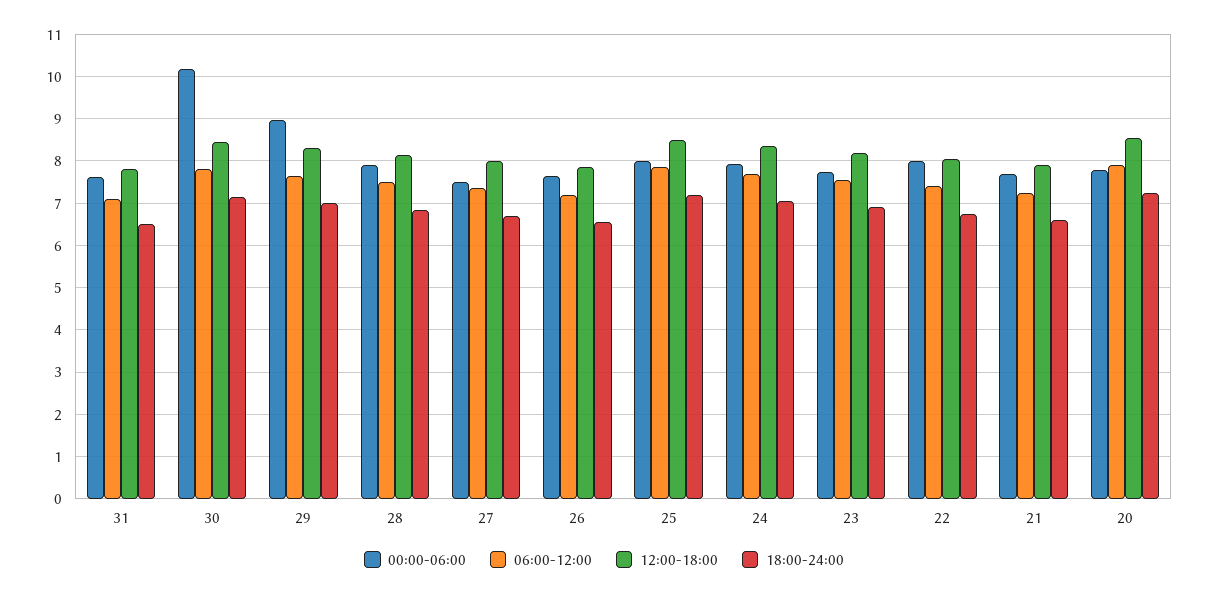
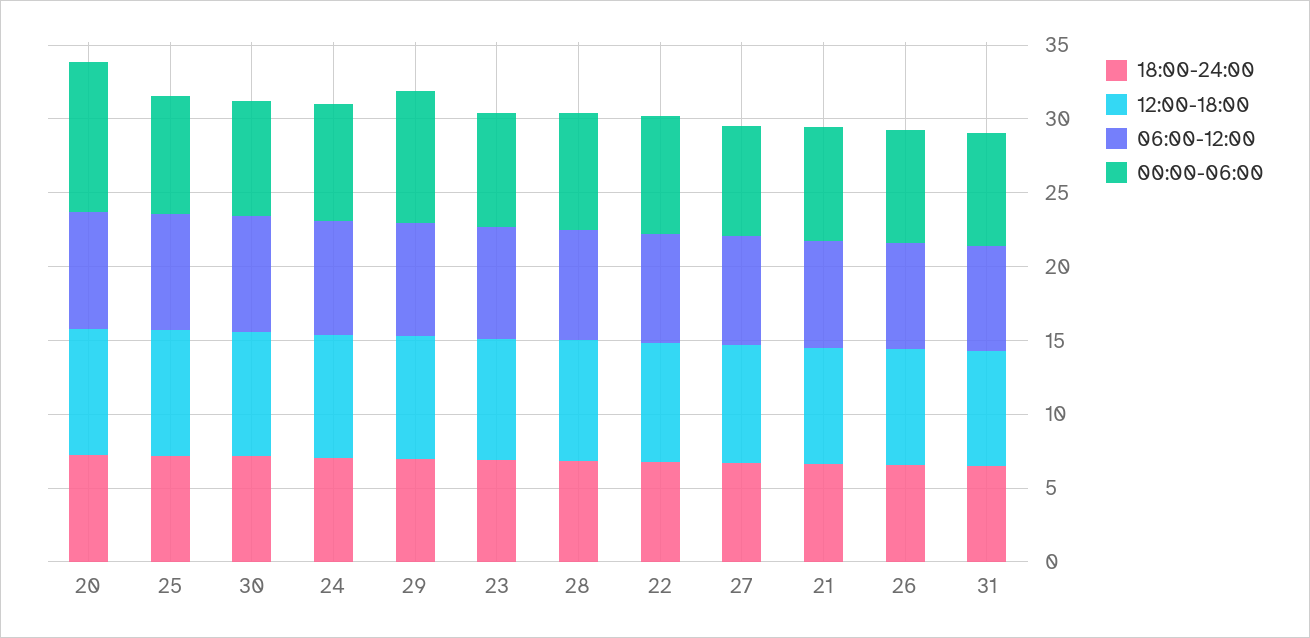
  {
    "00:00-06:00": {
      "31": 7.6,
-     "30": 10.2,
+     "30": 8,
      "29": 9,
      "28": 8,
      "27": 7.6,
      "26": 7.6,
      "25": 8,
      "24": 8,
      "23": 7.8,
      "22": 8,
      "21": 7.8,
-     "20": 7.8
+     "20": 10
    },
    "06:00-12:00": {
      "31": 7.2,
      "30": 7.8,
      "29": 7.6,
      "28": 7.6,
      "27": 7.4,
      "26": 7.2,
      "25": 7.8,
      "24": 7.8,
      "23": 7.6,
      "22": 7.4,
      "21": 7.2,
      "20": 8
    },
    "12:00-18:00": {
      "31": 7.8,
      "30": 8.4,
      "29": 8.4,
      "28": 8.2,
      "27": 8,
      "26": 7.8,
      "25": 8.6,
      "24": 8.4,
      "23": 8.2,
      "22": 8,
      "21": 8,
      "20": 8.6
    },
    "18:00-24:00": {
      "31": 6.6,
      "30": 7.2,
      "29": 7,
      "28": 6.8,
      "27": 6.8,
      "26": 6.6,
      "25": 7.2,
      "24": 7,
      "23": 7,
      "22": 6.8,
      "21": 6.6,
      "20": 7.2
    }
  }

